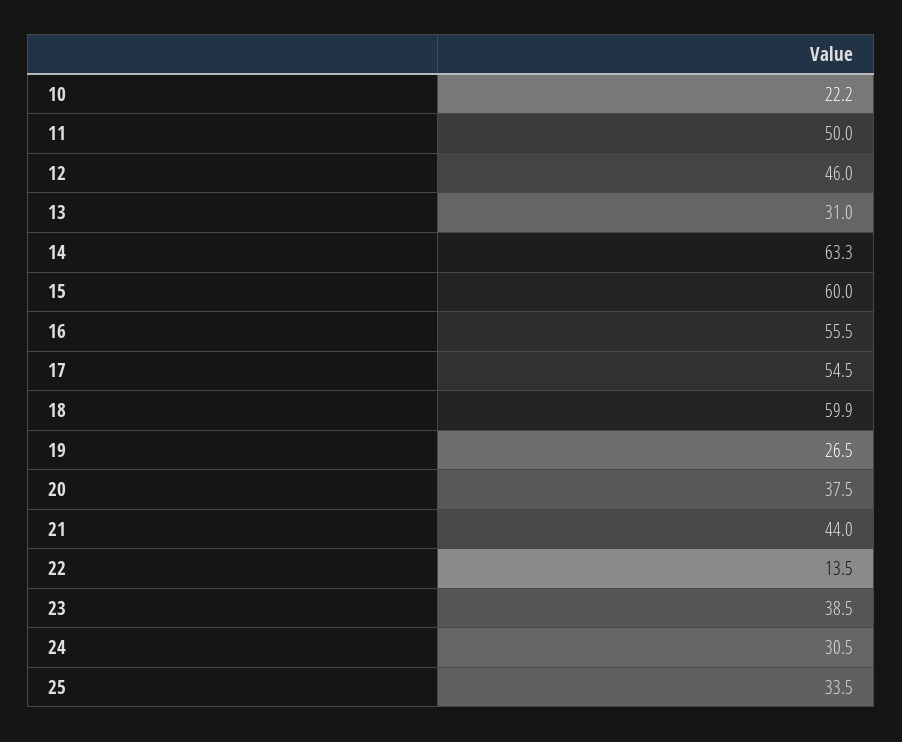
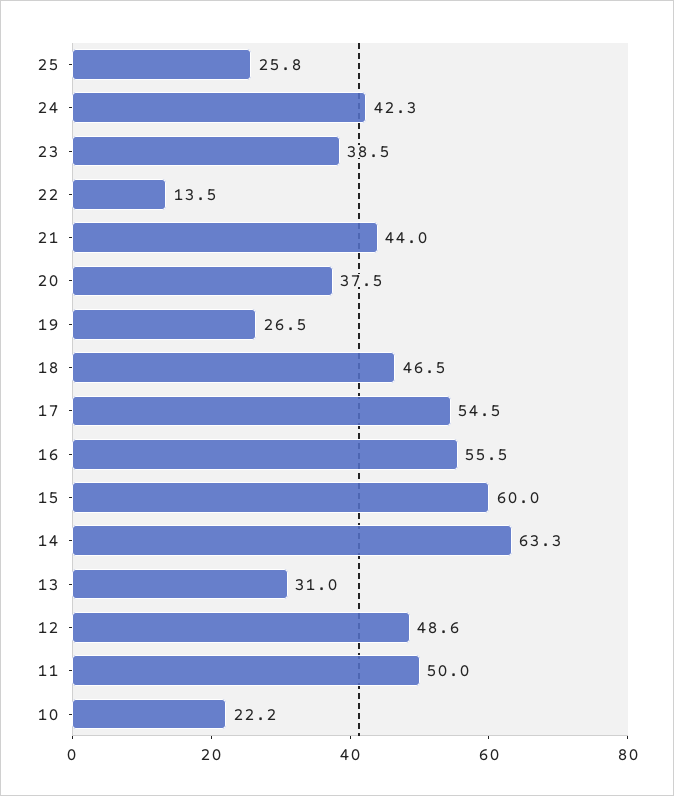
  {
    "10": 22.2,
    "11": 50,
-   "12": 46,
+   "12": 48.6,
    "13": 31,
    "14": 63.3,
    "15": 60,
    "16": 55.5,
    "17": 54.5,
-   "18": 59.9,
+   "18": 46.5,
    "19": 26.5,
    "20": 37.5,
    "21": 44,
    "22": 13.5,
    "23": 38.5,
-   "24": 30.5,
+   "24": 42.3,
-   "25": 33.5
+   "25": 25.8
  }

